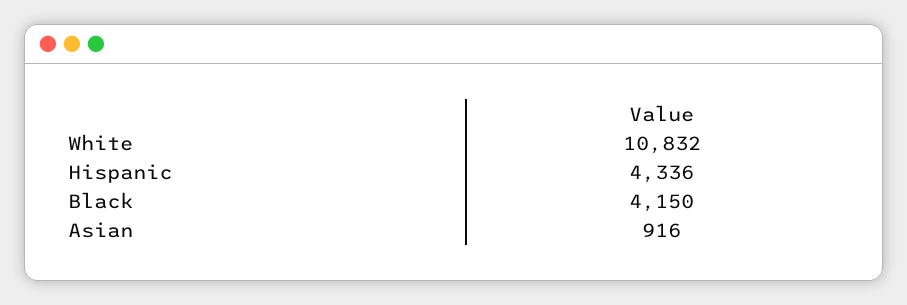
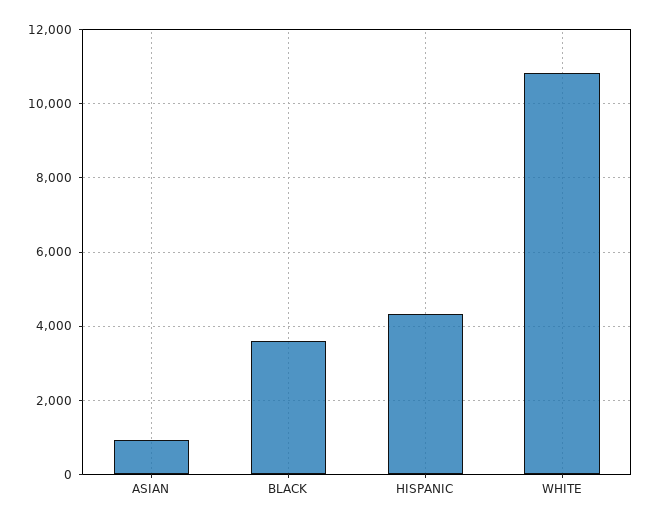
  {
    "White": 10832,
    "Hispanic": 4336,
-   "Black": 4150,
+   "Black": 3600,
    "Asian": 916
  }

